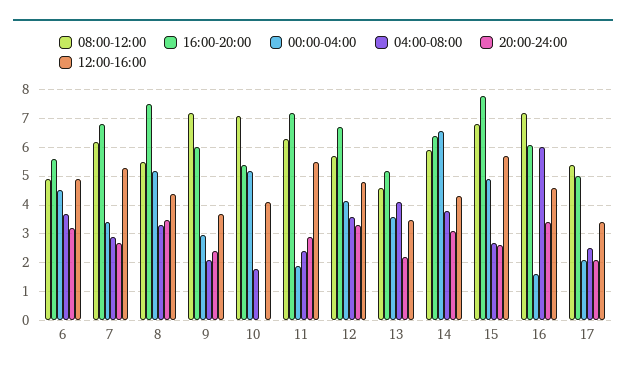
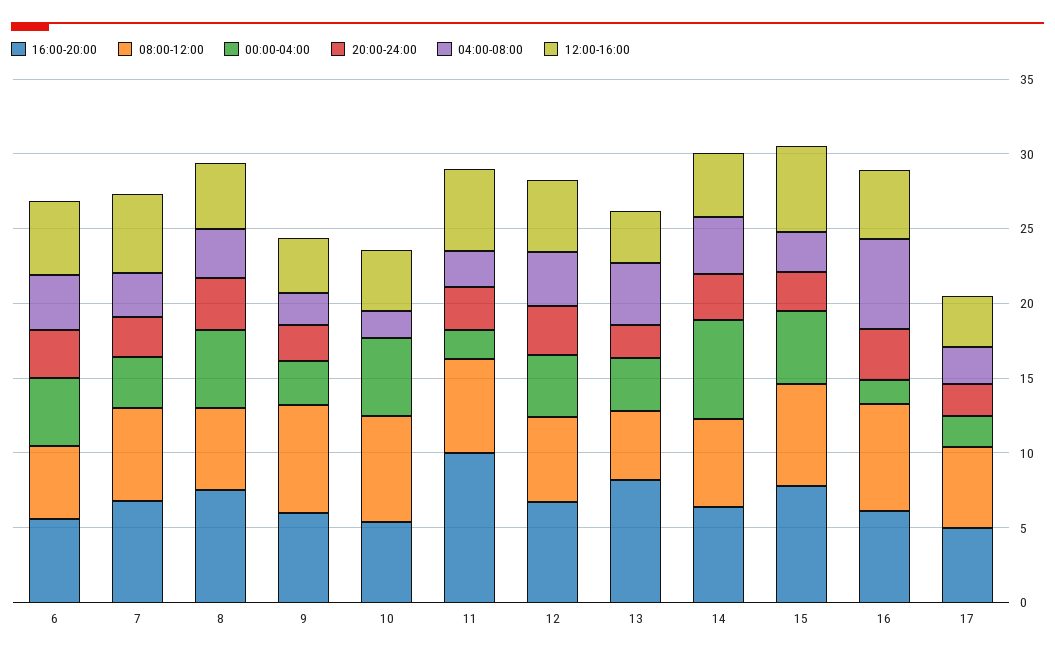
  {
    "08:00-12:00": {
      "6": 5,
      "7": 6.25,
      "8": 5.5,
      "9": 7.25,
      "10": 7,
      "11": 6.25,
      "12": 5.75,
      "13": 4.5,
      "14": 6,
      "15": 6.75,
      "16": 7.25,
      "17": 5.5
    },
    "16:00-20:00": {
      "6": 5.5,
      "7": 6.75,
      "8": 7.5,
      "9": 6,
      "10": 5.5,
-     "11": 7.25,
+     "11": 10,
      "12": 6.75,
-     "13": 5.25,
+     "13": 8,
      "14": 6.5,
      "15": 7.75,
      "16": 6,
      "17": 5
    },
    "00:00-04:00": {
      "6": 4.5,
      "7": 3.5,
      "8": 5.25,
      "9": 3,
      "10": 5.25,
      "11": 2,
      "12": 4.25,
      "13": 3.5,
      "14": 6.5,
      "15": 5,
      "16": 1.5,
      "17": 2
    },
    "04:00-08:00": {
      "6": 3.75,
      "7": 3,
      "8": 3.25,
      "9": 2,
      "10": 1.75,
      "11": 2.5,
      "12": 3.5,
      "13": 4,
      "14": 3.75,
      "15": 2.75,
      "16": 6,
      "17": 2.5
    },
    "20:00-24:00": {
      "6": 3.25,
      "7": 2.75,
      "8": 3.5,
      "9": 2.5,
      "10": 0,
      "11": 3,
      "12": 3.25,
      "13": 2.25,
      "14": 3,
      "15": 2.5,
      "16": 3.5,
      "17": 2
    },
    "12:00-16:00": {
      "6": 5,
      "7": 5.25,
      "8": 4.5,
      "9": 3.75,
      "10": 4,
      "11": 5.5,
      "12": 4.75,
      "13": 3.5,
      "14": 4.25,
      "15": 5.75,
      "16": 4.5,
      "17": 3.5
    }
  }

